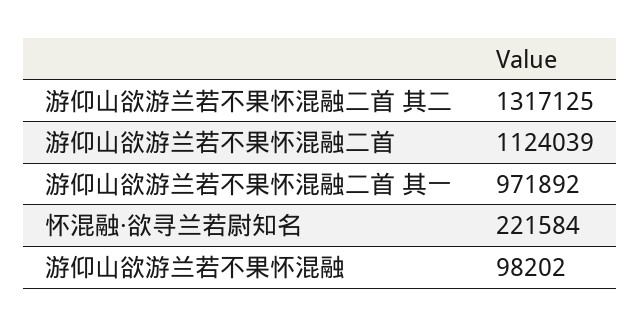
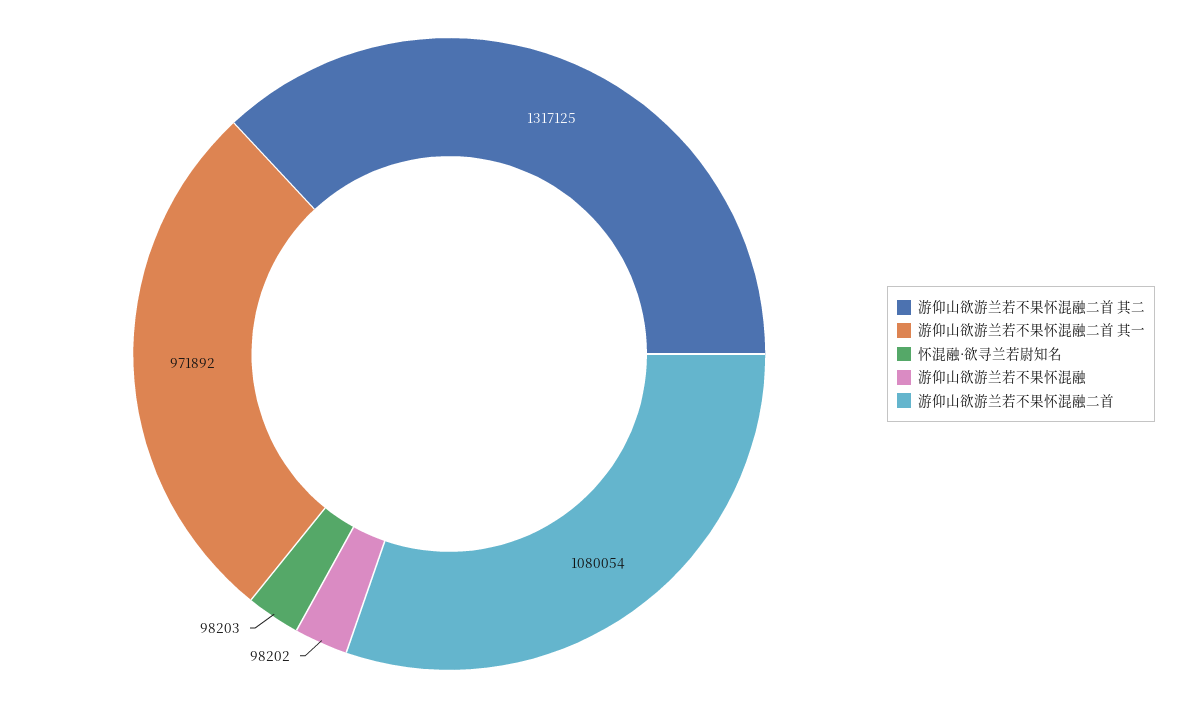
  {
    "游仰山欲游兰若不果怀混融二首 其二": 1317125,
-   "游仰山欲游兰若不果怀混融二首": 1124039,
+   "游仰山欲游兰若不果怀混融二首": 1080054,
    "游仰山欲游兰若不果怀混融二首 其一": 971892,
-   "怀混融·欲寻兰若尉知名": 221584,
+   "怀混融·欲寻兰若尉知名": 98203,
    "游仰山欲游兰若不果怀混融": 98202
  }

